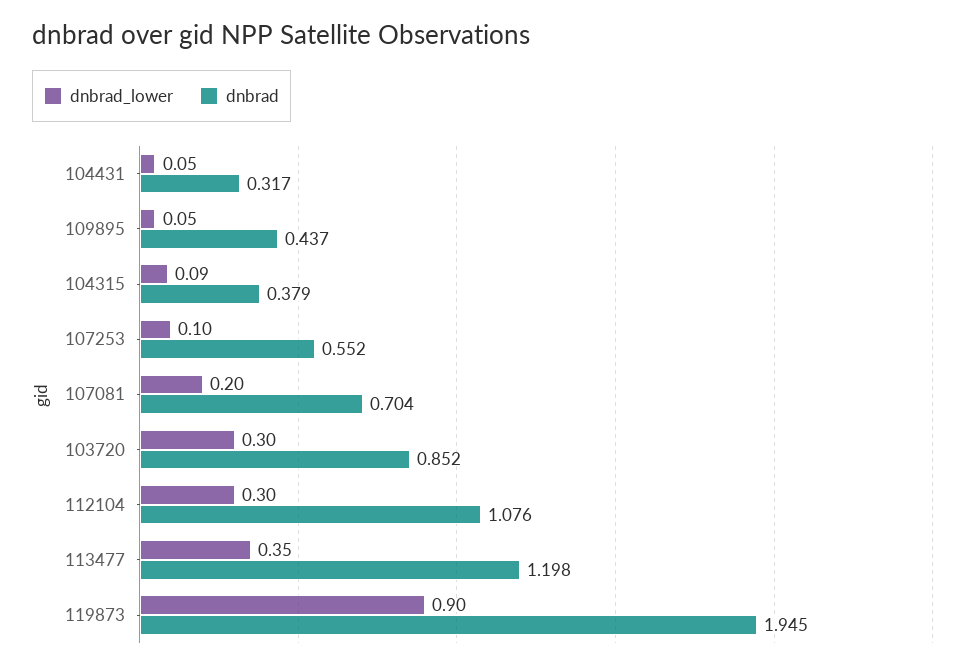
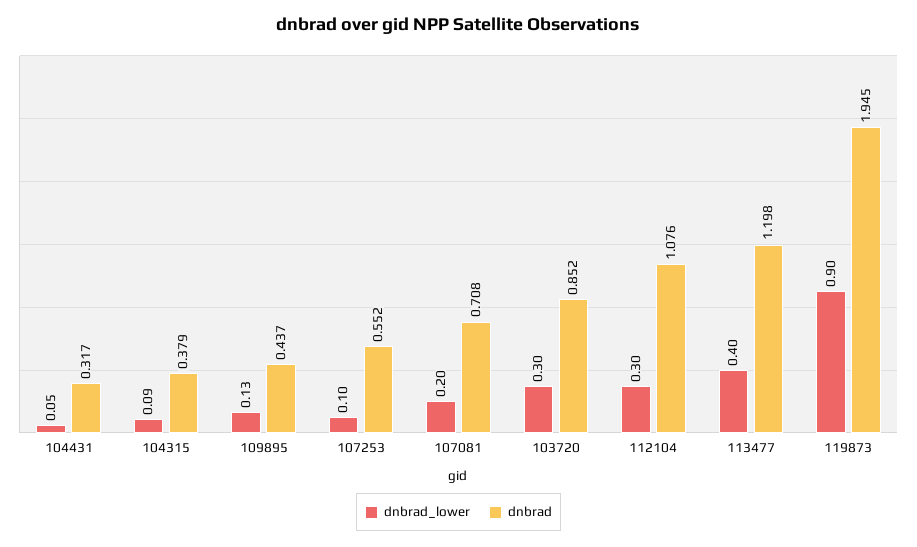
  {
    "dnbrad_lower": {
      "104431": 0.05,
-     "109895": 0.05,
+     "109895": 0.13,
      "104315": 0.09,
      "107253": 0.1,
      "107081": 0.2,
      "103720": 0.3,
      "112104": 0.3,
-     "113477": 0.35,
+     "113477": 0.4,
      "119873": 0.9
    },
    "dnbrad": {
      "104431": 0.317,
      "109895": 0.437,
      "104315": 0.379,
      "107253": 0.552,
-     "107081": 0.704,
+     "107081": 0.708,
      "103720": 0.852,
      "112104": 1.076,
      "113477": 1.198,
      "119873": 1.945
    }
  }

